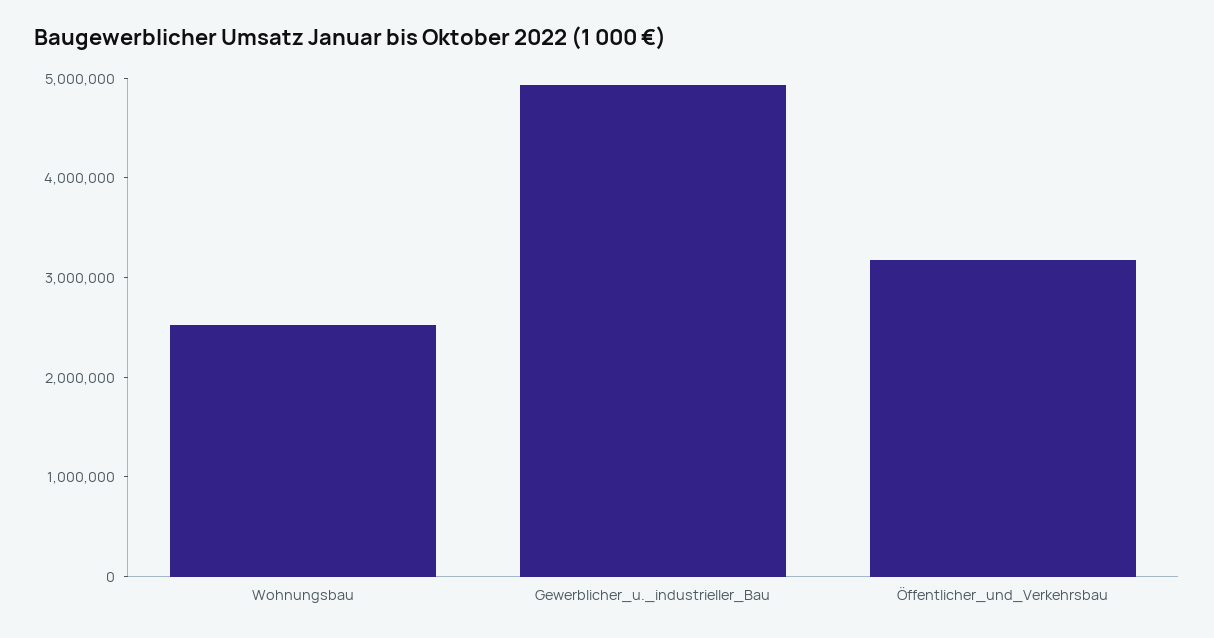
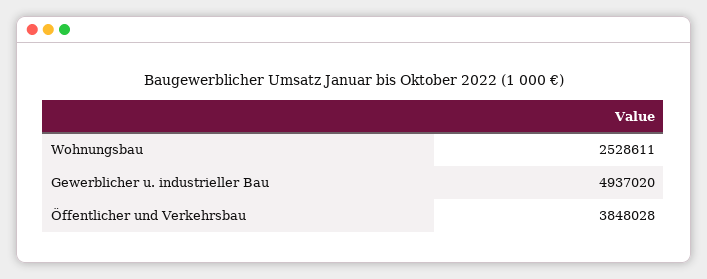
  {
    "Wohnungsbau": 2528611,
    "Gewerblicher_u._industrieller_Bau": 4937020,
-   "Öffentlicher_und_Verkehrsbau": 3200000
+   "Öffentlicher_und_Verkehrsbau": 3848028
  }

